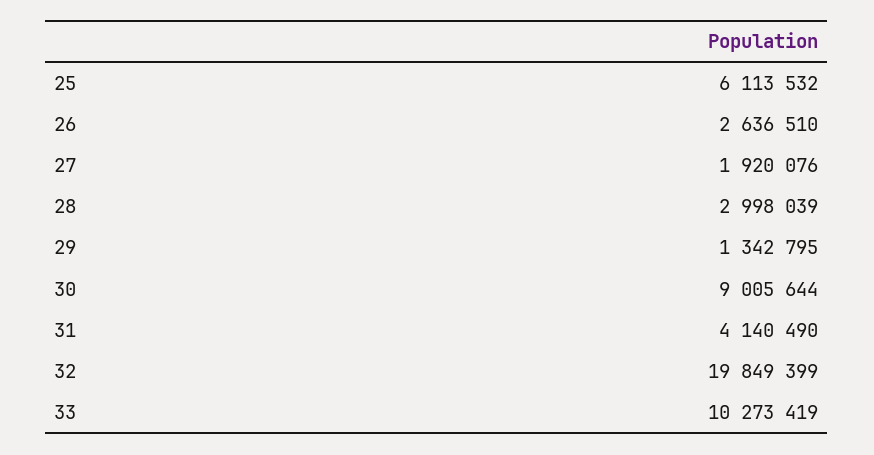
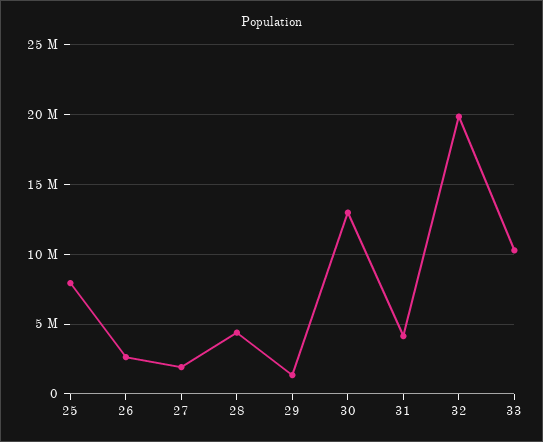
  {
-   "25": 6113532,
+   "25": 8000000,
    "26": 2636510,
    "27": 1920076,
-   "28": 2998039,
+   "28": 4500000,
    "29": 1342795,
-   "30": 9005644,
+   "30": 13000000,
    "31": 4140490,
    "32": 19849399,
    "33": 10273419
  }

